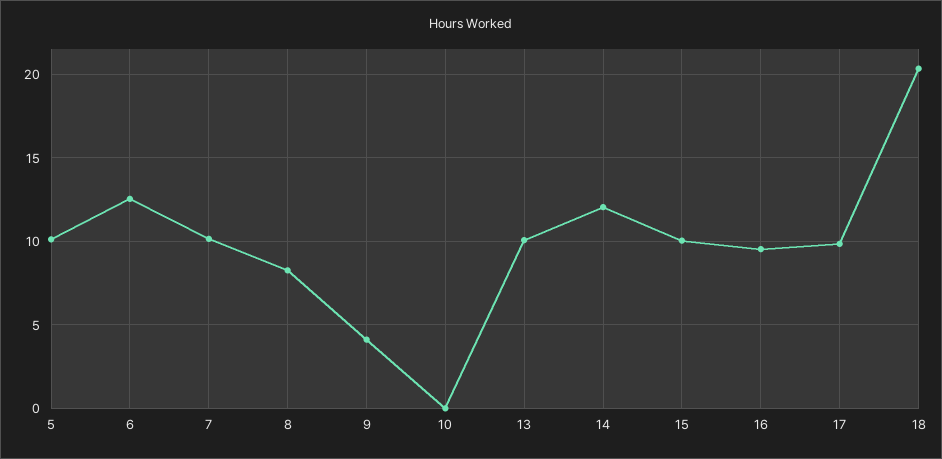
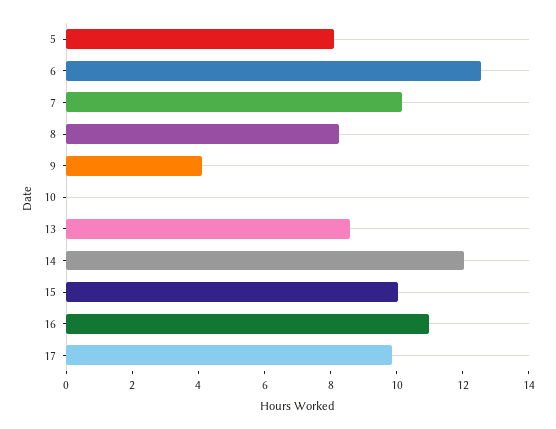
  {
-   "5": 10,
+   "5": 8,
    "6": 12.5,
    "7": 10,
    "8": 8.5,
    "9": 4,
    "10": 0,
-   "13": 10,
+   "13": 8.5,
    "14": 12,
    "15": 10,
-   "16": 9.5,
+   "16": 11,
-   "17": 10,
+   "17": 10
-   "18": 20.5
  }

